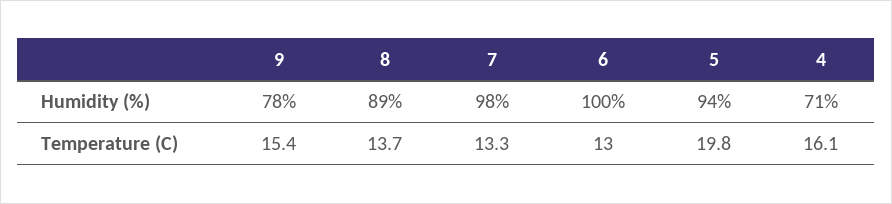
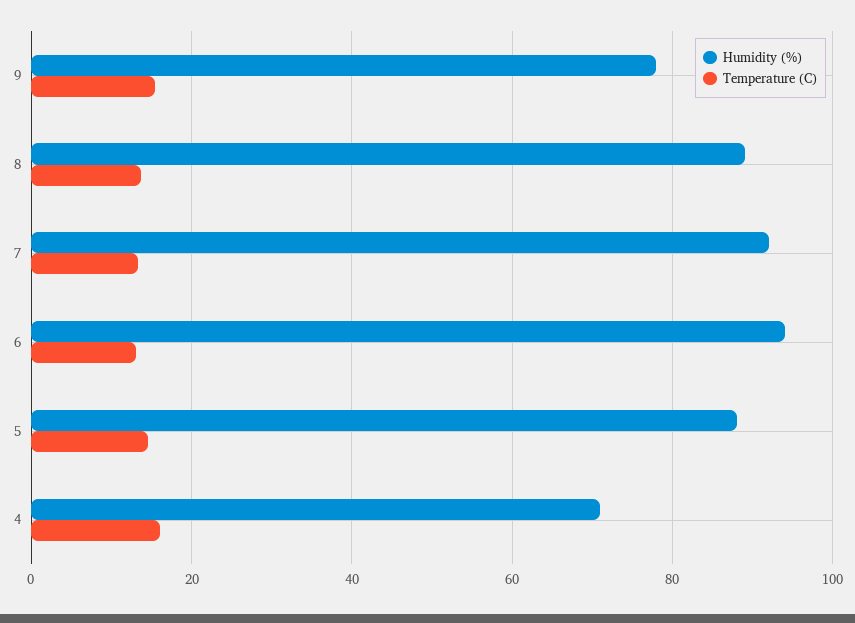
  {
    "Humidity (%)": {
      "9": 78,
      "8": 89,
-     "7": 98,
+     "7": 92,
-     "6": 100,
+     "6": 94,
-     "5": 94,
+     "5": 88,
      "4": 71
    },
    "Temperature (C)": {
      "9": 15.4,
      "8": 13.7,
      "7": 13.3,
      "6": 13,
-     "5": 19.8,
+     "5": 14,
      "4": 16.1
    }
  }

